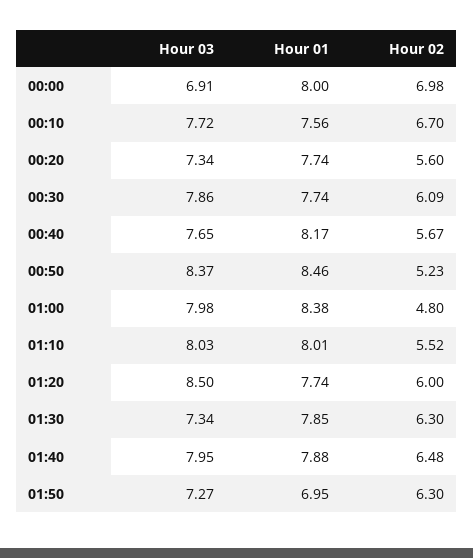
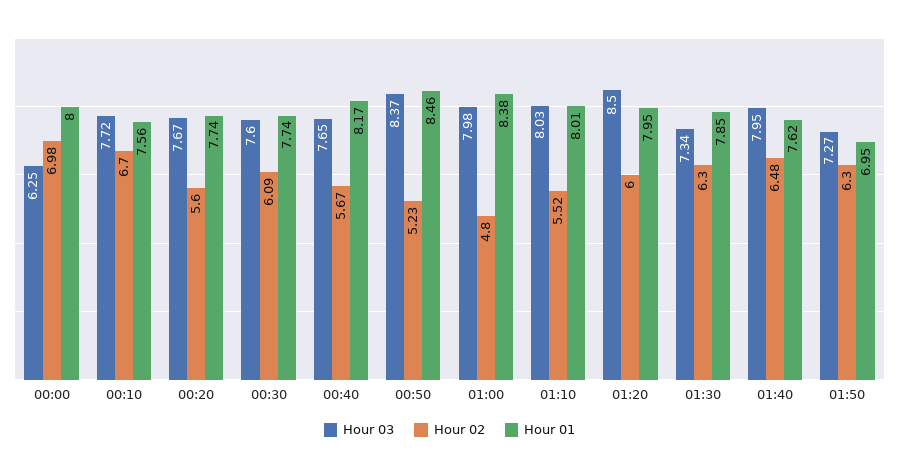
  {
    "Hour 03": {
-     "00:00": 6.91,
+     "00:00": 6.25,
      "00:10": 7.72,
-     "00:20": 7.34,
+     "00:20": 7.67,
-     "00:30": 7.86,
+     "00:30": 7.6,
      "00:40": 7.65,
      "00:50": 8.37,
      "01:00": 7.98,
      "01:10": 8.03,
      "01:20": 8.5,
      "01:30": 7.34,
      "01:40": 7.95,
      "01:50": 7.27
    },
    "Hour 01": {
      "00:00": 8,
      "00:10": 7.56,
      "00:20": 7.74,
      "00:30": 7.74,
      "00:40": 8.17,
      "00:50": 8.46,
      "01:00": 8.38,
      "01:10": 8.01,
-     "01:20": 7.74,
+     "01:20": 7.95,
      "01:30": 7.85,
-     "01:40": 7.88,
+     "01:40": 7.62,
      "01:50": 6.95
    },
    "Hour 02": {
      "00:00": 6.98,
      "00:10": 6.7,
      "00:20": 5.6,
      "00:30": 6.09,
      "00:40": 5.67,
      "00:50": 5.23,
      "01:00": 4.8,
      "01:10": 5.52,
      "01:20": 6,
      "01:30": 6.3,
      "01:40": 6.48,
      "01:50": 6.3
    }
  }

